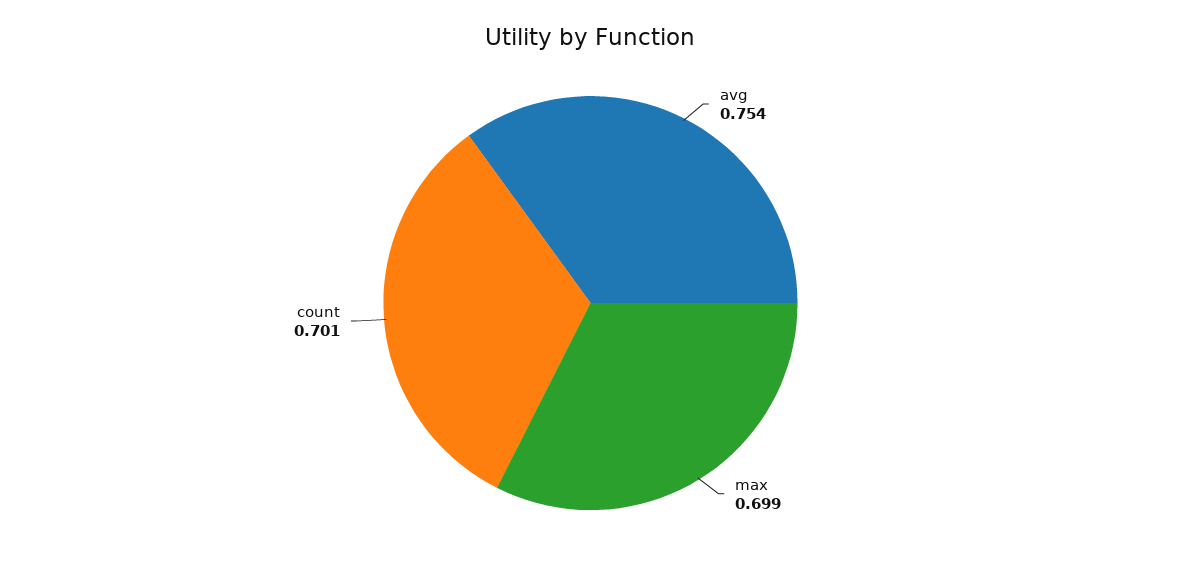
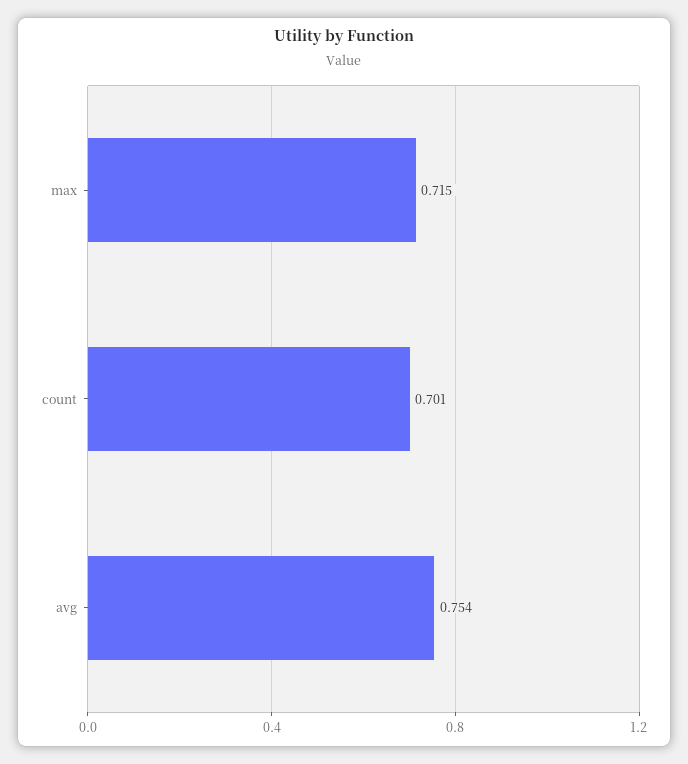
  {
    "avg": 0.754,
-   "max": 0.699,
+   "max": 0.715,
    "count": 0.701
  }

